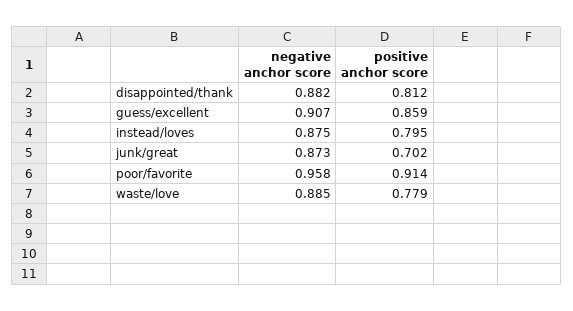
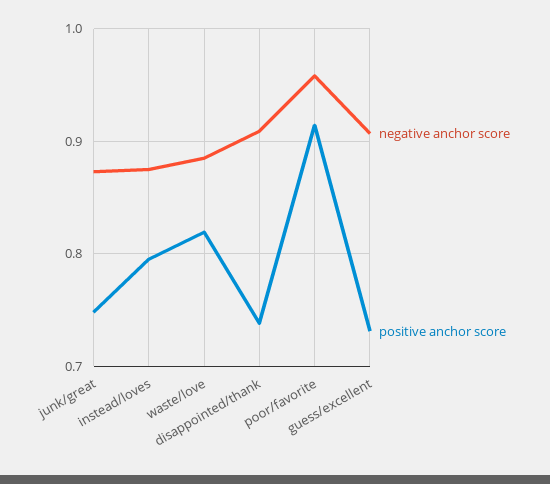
  {
    "negative anchor score": {
-     "disappointed/thank": 0.882,
+     "disappointed/thank": 0.91,
      "guess/excellent": 0.907,
      "instead/loves": 0.875,
      "junk/great": 0.873,
      "poor/favorite": 0.958,
      "waste/love": 0.885
    },
    "positive anchor score": {
-     "disappointed/thank": 0.812,
+     "disappointed/thank": 0.74,
-     "guess/excellent": 0.859,
+     "guess/excellent": 0.73,
      "instead/loves": 0.795,
-     "junk/great": 0.702,
+     "junk/great": 0.75,
      "poor/favorite": 0.914,
-     "waste/love": 0.779
+     "waste/love": 0.82
    }
  }

